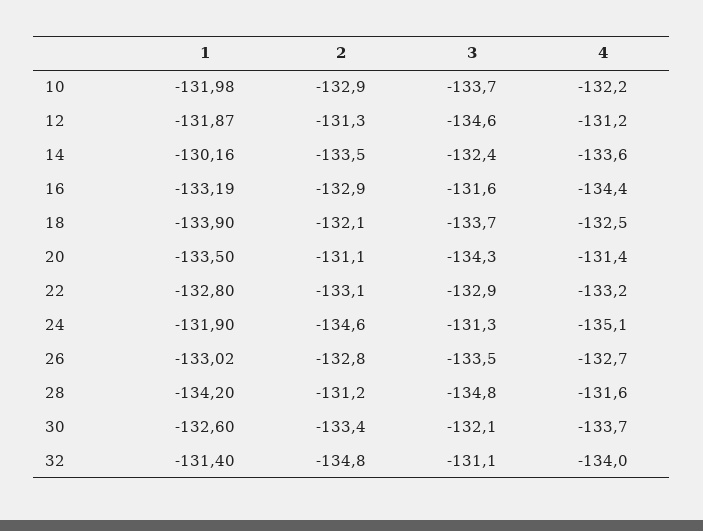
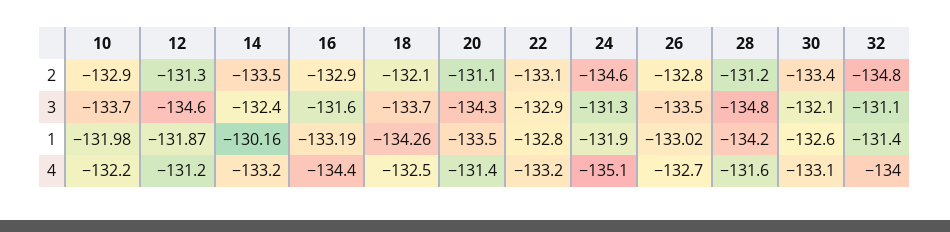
  {
    "1": {
      "10": -131.98,
      "12": -131.87,
      "14": -130.16,
      "16": -133.19,
-     "18": -133.9,
+     "18": -134.26,
      "20": -133.5,
      "22": -132.8,
      "24": -131.9,
      "26": -133.02,
      "28": -134.2,
      "30": -132.6,
      "32": -131.4
    },
    "2": {
      "10": -132.9,
      "12": -131.3,
      "14": -133.5,
      "16": -132.9,
      "18": -132.1,
      "20": -131.1,
      "22": -133.1,
      "24": -134.6,
      "26": -132.8,
      "28": -131.2,
      "30": -133.4,
      "32": -134.8
    },
    "3": {
      "10": -133.7,
      "12": -134.6,
      "14": -132.4,
      "16": -131.6,
      "18": -133.7,
      "20": -134.3,
      "22": -132.9,
      "24": -131.3,
      "26": -133.5,
      "28": -134.8,
      "30": -132.1,
      "32": -131.1
    },
    "4": {
      "10": -132.2,
      "12": -131.2,
-     "14": -133.6,
+     "14": -133.2,
      "16": -134.4,
      "18": -132.5,
      "20": -131.4,
      "22": -133.2,
      "24": -135.1,
      "26": -132.7,
      "28": -131.6,
-     "30": -133.7,
+     "30": -133.1,
      "32": -134
    }
  }

